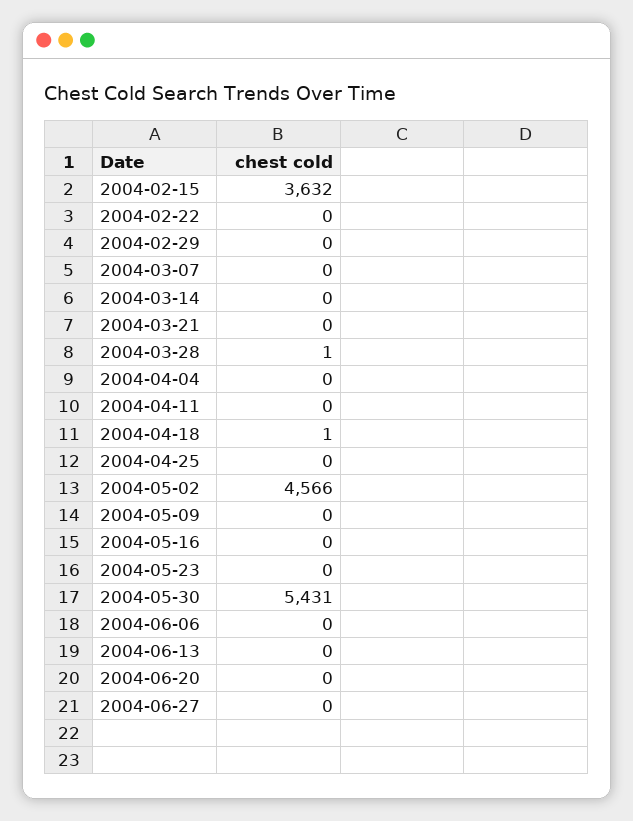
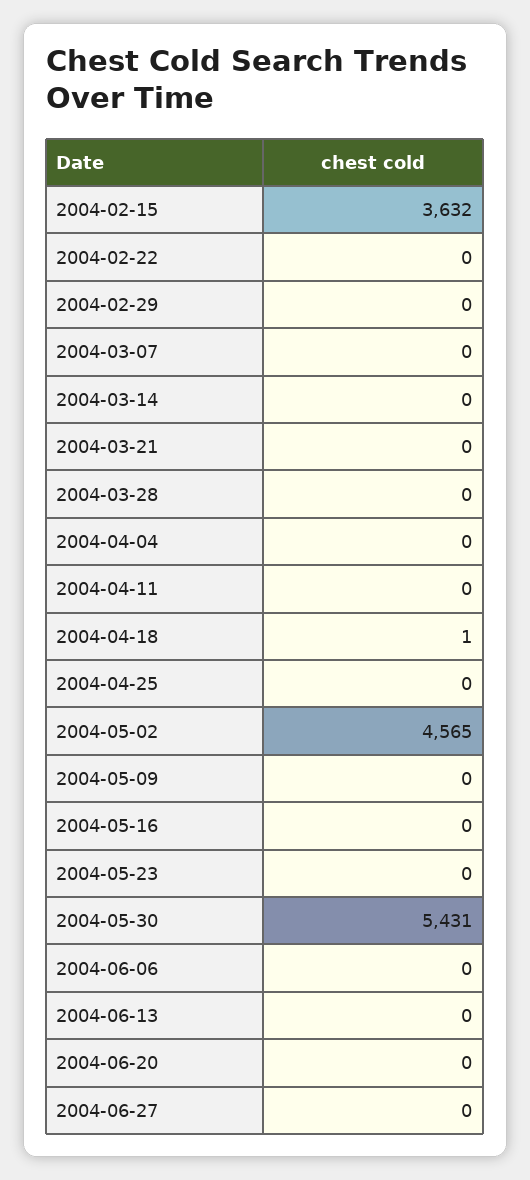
  {
    "2004-02-15": 3632,
    "2004-02-22": 0,
    "2004-02-29": 0,
    "2004-03-07": 0,
    "2004-03-14": 0,
    "2004-03-21": 0,
-   "2004-03-28": 1,
+   "2004-03-28": 0,
    "2004-04-04": 0,
    "2004-04-11": 0,
    "2004-04-18": 1,
    "2004-04-25": 0,
-   "2004-05-02": 4566,
+   "2004-05-02": 4565,
    "2004-05-09": 0,
    "2004-05-16": 0,
    "2004-05-23": 0,
    "2004-05-30": 5431,
    "2004-06-06": 0,
    "2004-06-13": 0,
    "2004-06-20": 0,
    "2004-06-27": 0
  }

